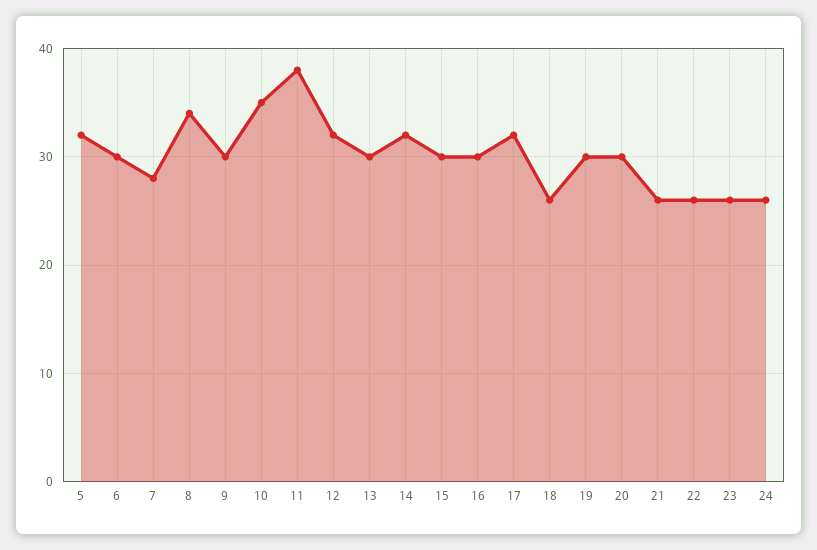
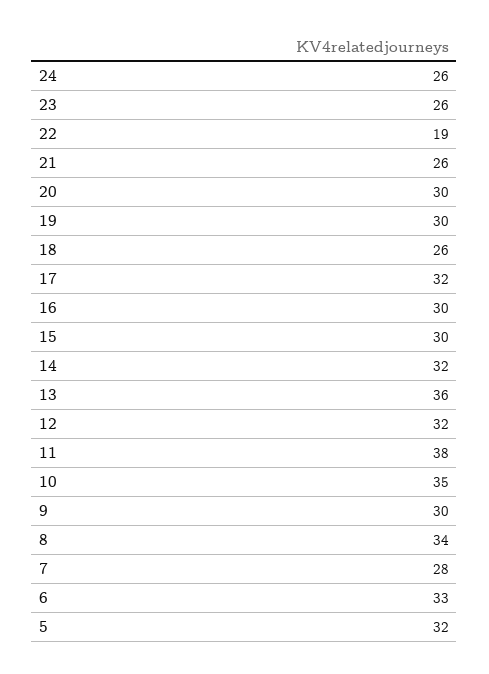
  {
    "5": 32,
-   "6": 30,
+   "6": 33,
    "7": 28,
    "8": 34,
    "9": 30,
    "10": 35,
    "11": 38,
    "12": 32,
-   "13": 30,
+   "13": 36,
    "14": 32,
    "15": 30,
    "16": 30,
    "17": 32,
    "18": 26,
    "19": 30,
    "20": 30,
    "21": 26,
-   "22": 26,
+   "22": 19,
    "23": 26,
    "24": 26
  }

